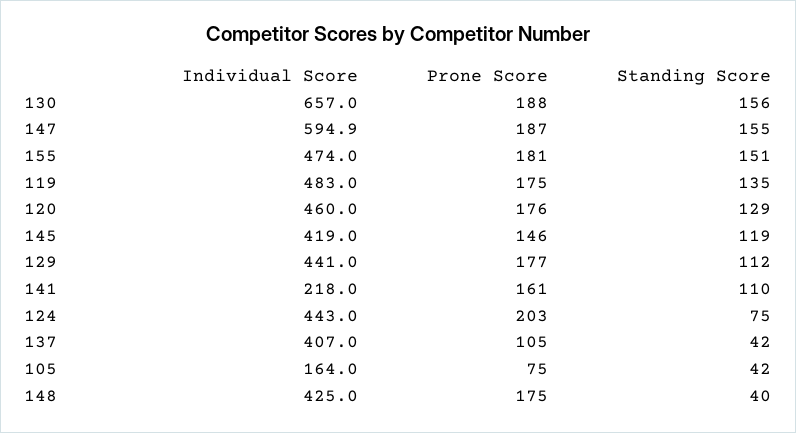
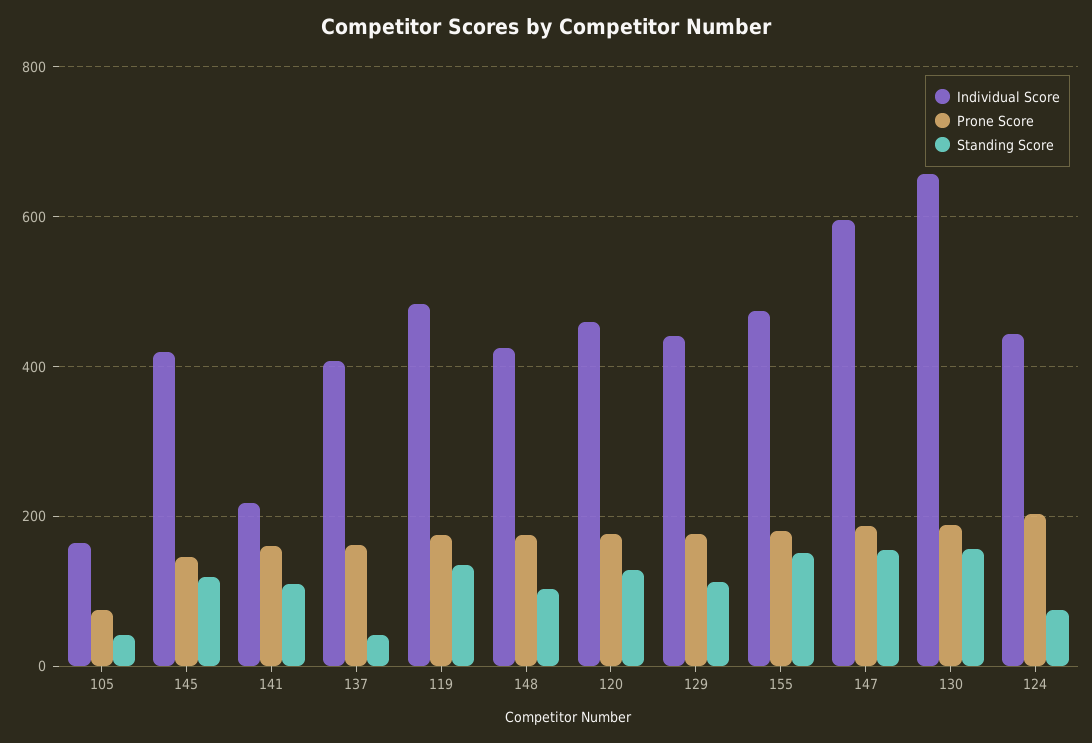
  {
    "Individual Score": {
      "130": 657,
      "147": 594.9,
      "155": 474,
      "119": 483,
      "120": 460,
      "145": 419,
      "129": 441,
      "141": 218,
      "124": 443,
      "137": 407,
      "105": 164,
      "148": 425
    },
    "Prone Score": {
      "130": 188,
      "147": 187,
      "155": 181,
      "119": 175,
      "120": 176,
      "145": 146,
      "129": 177,
      "141": 161,
      "124": 203,
-     "137": 105,
+     "137": 160,
      "105": 75,
      "148": 175
    },
    "Standing Score": {
      "130": 156,
      "147": 155,
      "155": 151,
      "119": 135,
      "120": 129,
      "145": 119,
      "129": 112,
      "141": 110,
      "124": 75,
      "137": 42,
      "105": 42,
-     "148": 40
+     "148": 100
    }
  }

